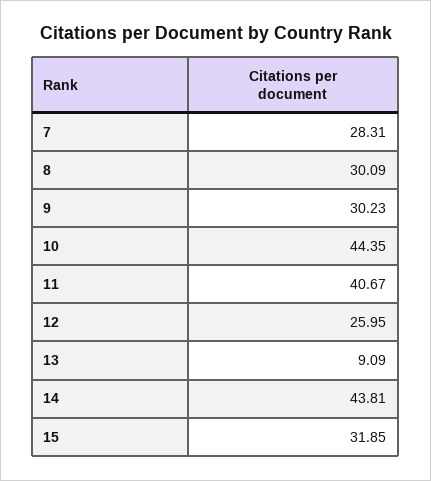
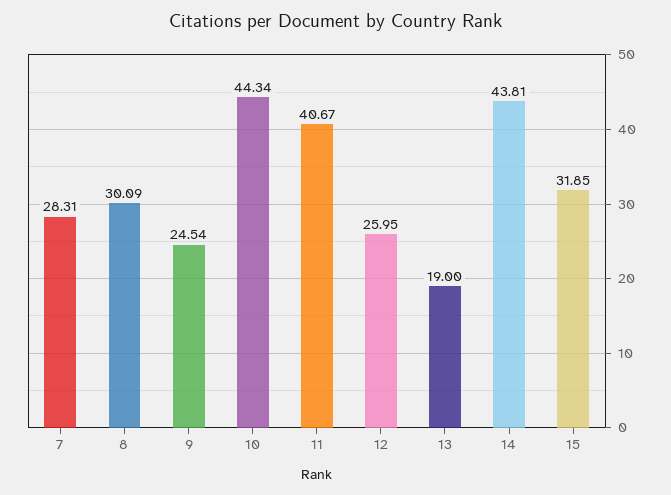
  {
    "7": 28.31,
    "8": 30.09,
-   "9": 30.23,
+   "9": 24.54,
-   "10": 44.35,
+   "10": 44.34,
    "11": 40.67,
    "12": 25.95,
-   "13": 9.09,
+   "13": 19,
    "14": 43.81,
    "15": 31.85
  }

